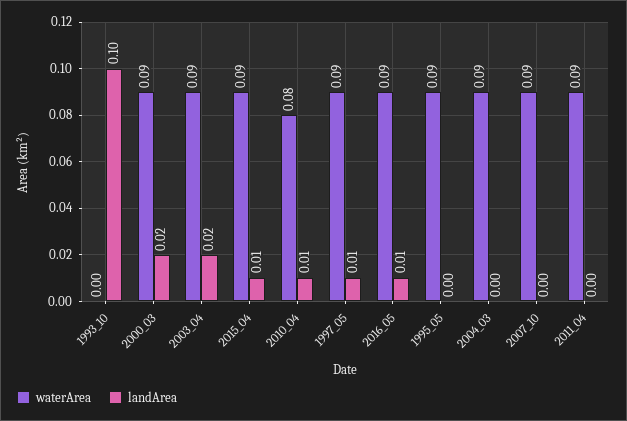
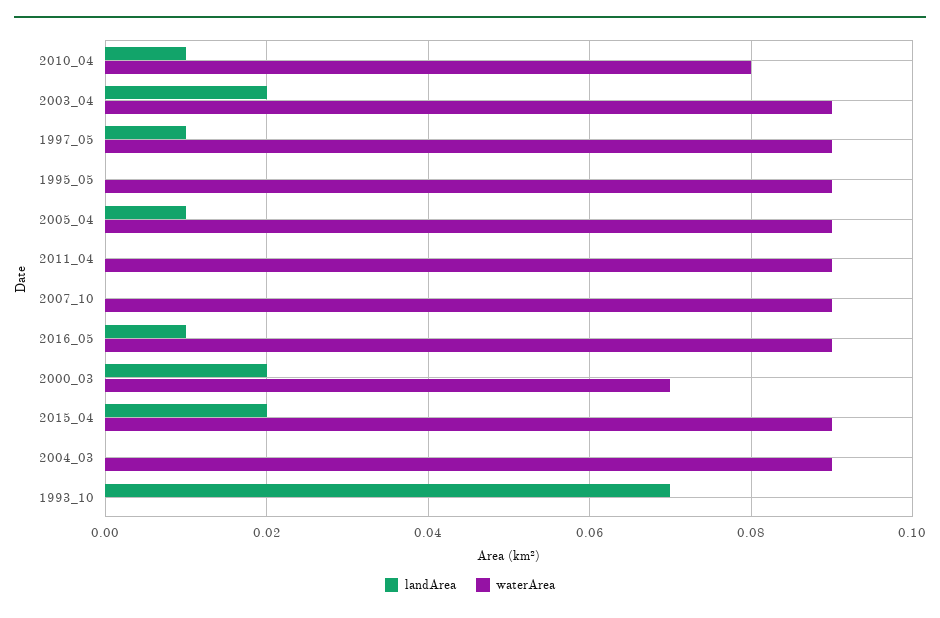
  {
    "waterArea": {
      "1993_10": 0,
-     "2000_03": 0.09,
+     "2000_03": 0.07,
      "2003_04": 0.09,
      "2015_04": 0.09,
      "2010_04": 0.08,
      "1997_05": 0.09,
      "2016_05": 0.09,
      "1995_05": 0.09,
      "2004_03": 0.09,
      "2007_10": 0.09,
-     "2011_04": 0.09
+     "2011_04": 0.09,
+     "2005_04": 0.09
    },
    "landArea": {
-     "1993_10": 0.1,
+     "1993_10": 0.07,
      "2000_03": 0.02,
      "2003_04": 0.02,
-     "2015_04": 0.01,
+     "2015_04": 0.02,
      "2010_04": 0.01,
      "1997_05": 0.01,
      "2016_05": 0.01,
      "1995_05": 0,
      "2004_03": 0,
      "2007_10": 0,
-     "2011_04": 0
+     "2011_04": 0,
+     "2005_04": 0.01
    }
  }

